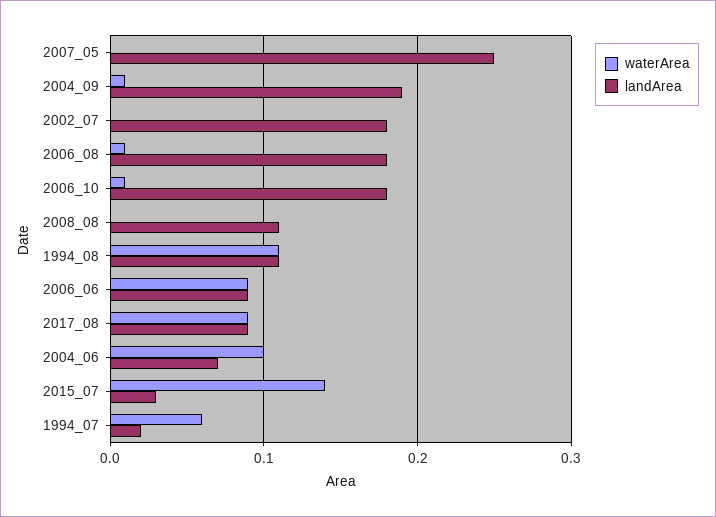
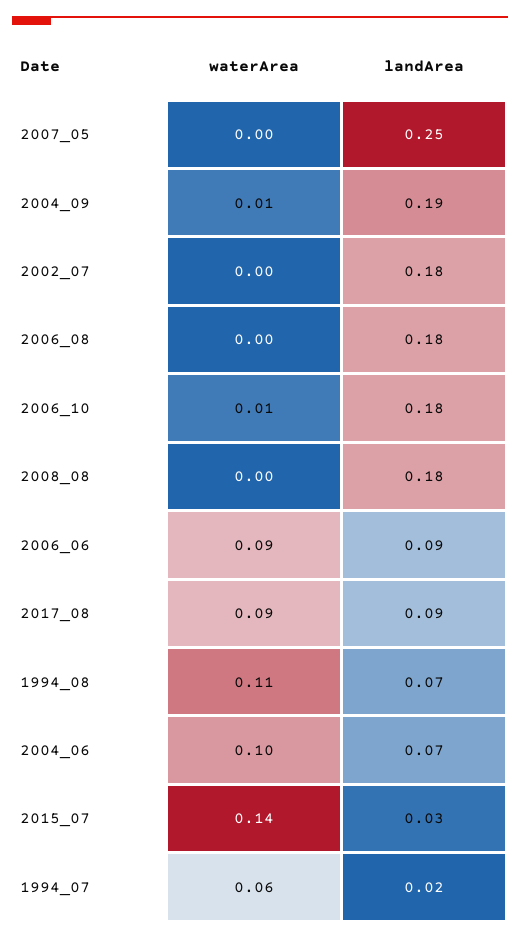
  {
    "waterArea": {
      "2007_05": 0,
      "2004_09": 0.01,
      "2002_07": 0,
-     "2006_08": 0.01,
+     "2006_08": 0,
      "2006_10": 0.01,
      "2008_08": 0,
      "1994_08": 0.11,
      "2006_06": 0.09,
      "2017_08": 0.09,
      "2004_06": 0.1,
      "2015_07": 0.14,
      "1994_07": 0.06
    },
    "landArea": {
      "2007_05": 0.25,
      "2004_09": 0.19,
      "2002_07": 0.18,
      "2006_08": 0.18,
      "2006_10": 0.18,
-     "2008_08": 0.11,
+     "2008_08": 0.18,
-     "1994_08": 0.11,
+     "1994_08": 0.07,
      "2006_06": 0.09,
      "2017_08": 0.09,
      "2004_06": 0.07,
      "2015_07": 0.03,
      "1994_07": 0.02
    }
  }

